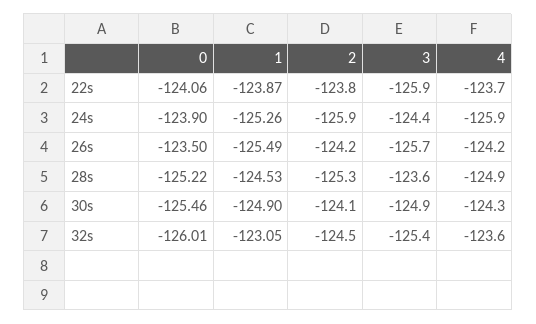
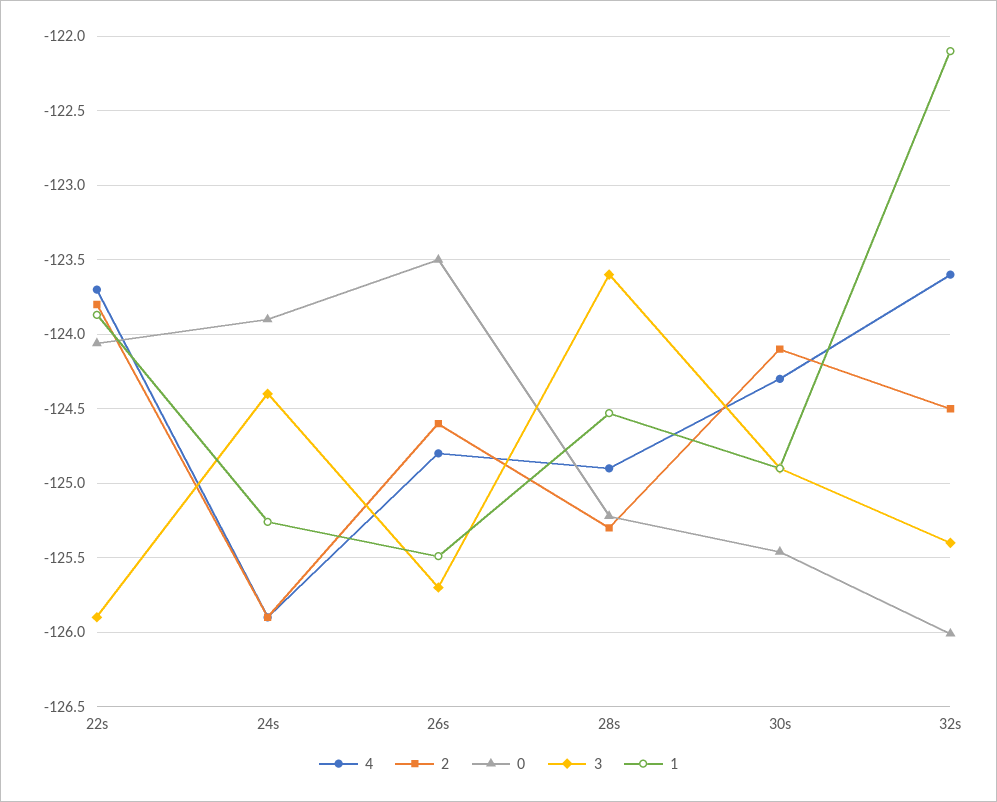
  {
    "0": {
      "22s": -124.06,
      "24s": -123.9,
      "26s": -123.5,
      "28s": -125.22,
      "30s": -125.46,
      "32s": -126.01
    },
    "1": {
      "22s": -123.87,
      "24s": -125.26,
      "26s": -125.49,
      "28s": -124.53,
      "30s": -124.9,
-     "32s": -123.05
+     "32s": -122.1
    },
    "2": {
      "22s": -123.8,
      "24s": -125.9,
-     "26s": -124.2,
+     "26s": -124.6,
      "28s": -125.3,
      "30s": -124.1,
      "32s": -124.5
    },
    "3": {
      "22s": -125.9,
      "24s": -124.4,
      "26s": -125.7,
      "28s": -123.6,
      "30s": -124.9,
      "32s": -125.4
    },
    "4": {
      "22s": -123.7,
      "24s": -125.9,
-     "26s": -124.2,
+     "26s": -124.8,
      "28s": -124.9,
      "30s": -124.3,
      "32s": -123.6
    }
  }

